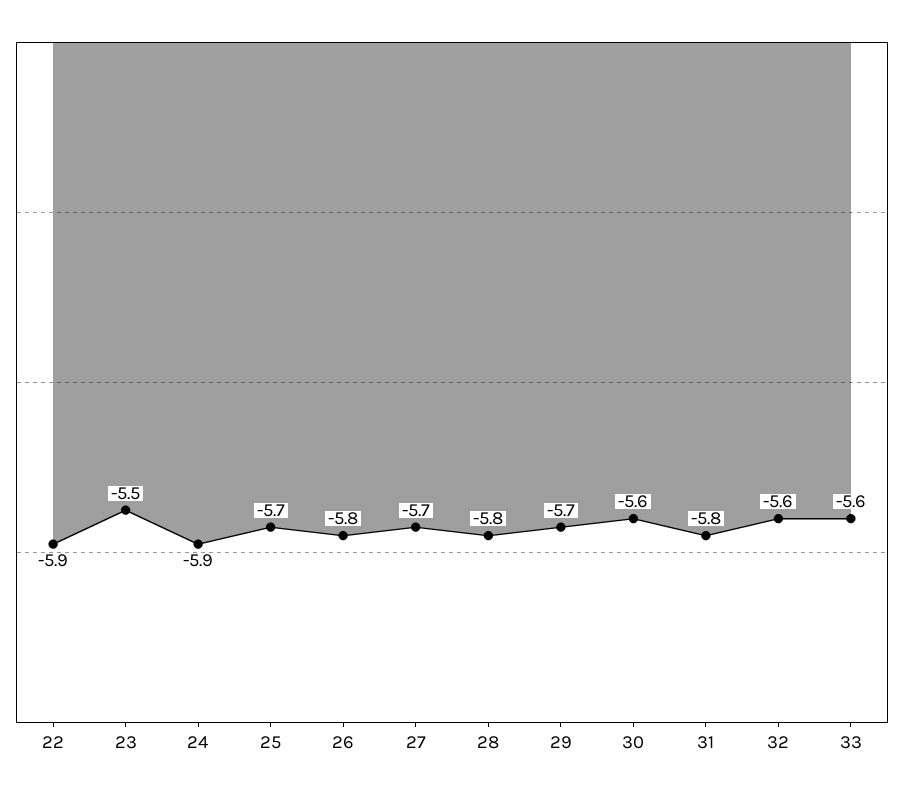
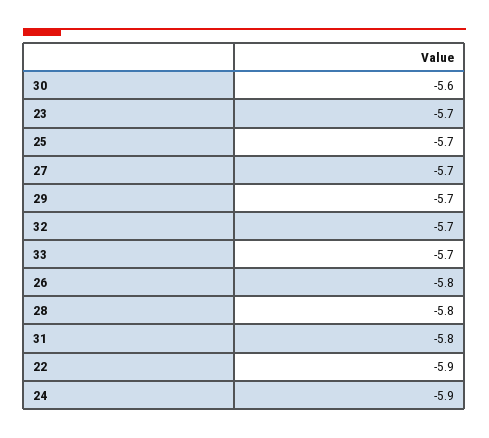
  {
    "22": -5.9,
-   "23": -5.5,
+   "23": -5.7,
    "24": -5.9,
    "25": -5.7,
    "26": -5.8,
    "27": -5.7,
    "28": -5.8,
    "29": -5.7,
    "30": -5.6,
    "31": -5.8,
-   "32": -5.6,
+   "32": -5.7,
-   "33": -5.6
+   "33": -5.7
  }

